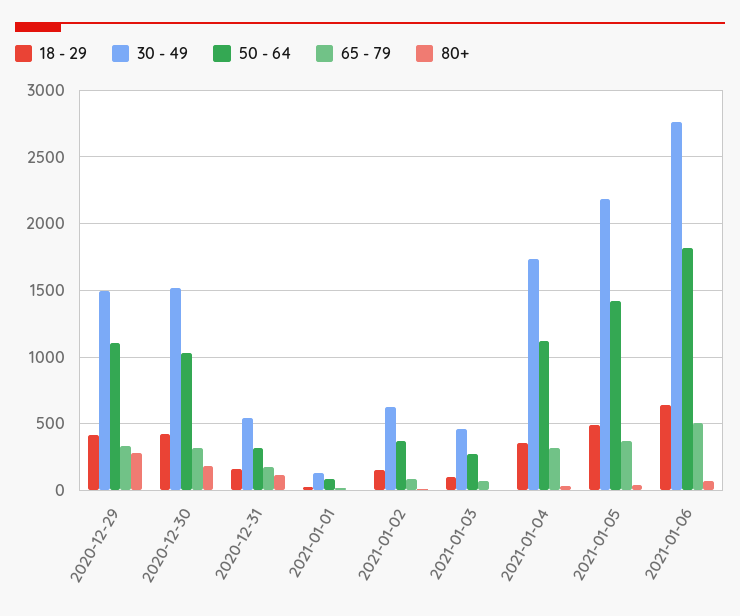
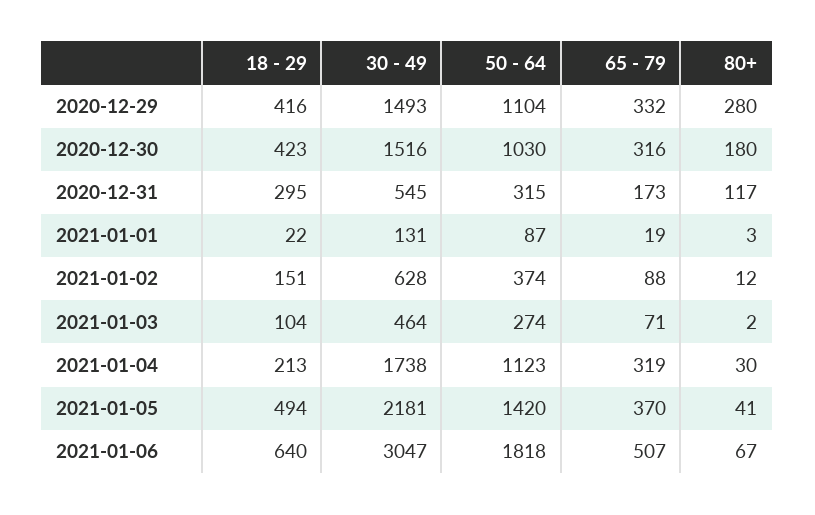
  {
    "18 - 29": {
      "2020-12-29": 416,
      "2020-12-30": 423,
-     "2020-12-31": 150,
+     "2020-12-31": 295,
      "2021-01-01": 22,
      "2021-01-02": 151,
      "2021-01-03": 104,
-     "2021-01-04": 350,
+     "2021-01-04": 213,
      "2021-01-05": 494,
      "2021-01-06": 640
    },
    "30 - 49": {
      "2020-12-29": 1493,
      "2020-12-30": 1516,
      "2020-12-31": 545,
      "2021-01-01": 131,
      "2021-01-02": 628,
      "2021-01-03": 464,
      "2021-01-04": 1738,
      "2021-01-05": 2181,
-     "2021-01-06": 2750
+     "2021-01-06": 3047
    },
    "50 - 64": {
      "2020-12-29": 1104,
      "2020-12-30": 1030,
      "2020-12-31": 315,
      "2021-01-01": 87,
      "2021-01-02": 374,
      "2021-01-03": 274,
      "2021-01-04": 1123,
      "2021-01-05": 1420,
      "2021-01-06": 1818
    },
    "65 - 79": {
      "2020-12-29": 332,
      "2020-12-30": 316,
      "2020-12-31": 173,
      "2021-01-01": 19,
      "2021-01-02": 88,
      "2021-01-03": 71,
      "2021-01-04": 319,
      "2021-01-05": 370,
      "2021-01-06": 507
    },
    "80+": {
      "2020-12-29": 280,
      "2020-12-30": 180,
      "2020-12-31": 117,
      "2021-01-01": 3,
      "2021-01-02": 12,
      "2021-01-03": 2,
      "2021-01-04": 30,
      "2021-01-05": 41,
      "2021-01-06": 67
    }
  }

